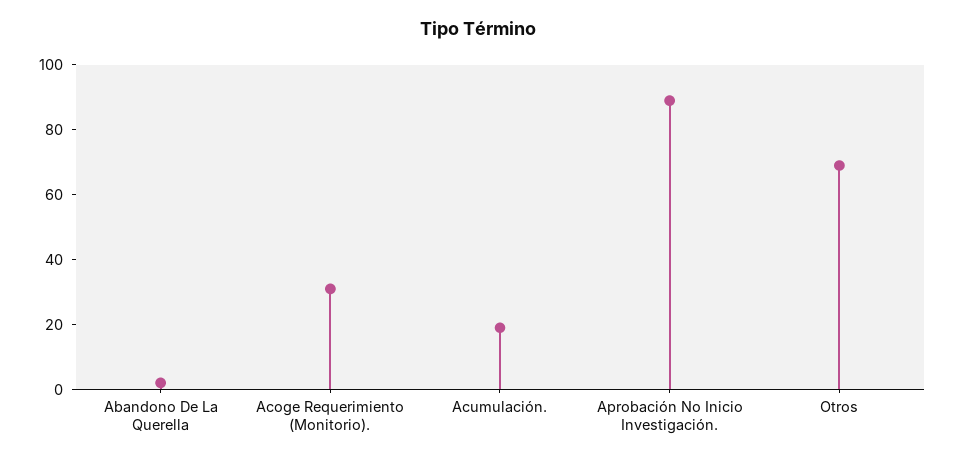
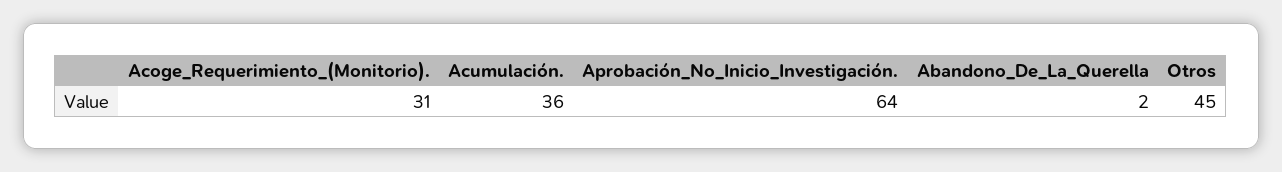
  {
    "Abandono De La Querella": 2,
    "Acoge Requerimiento (Monitorio).": 31,
-   "Acumulación.": 20,
+   "Acumulación.": 36,
-   "Aprobación No Inicio Investigación.": 90,
+   "Aprobación No Inicio Investigación.": 64,
-   "Otros": 70
+   "Otros": 45
  }

